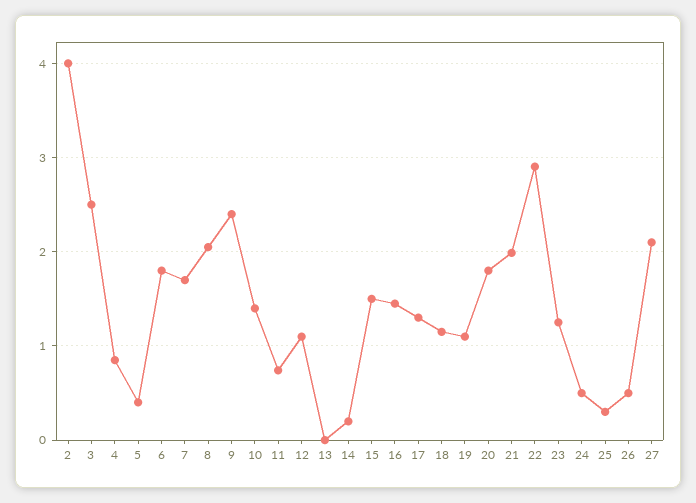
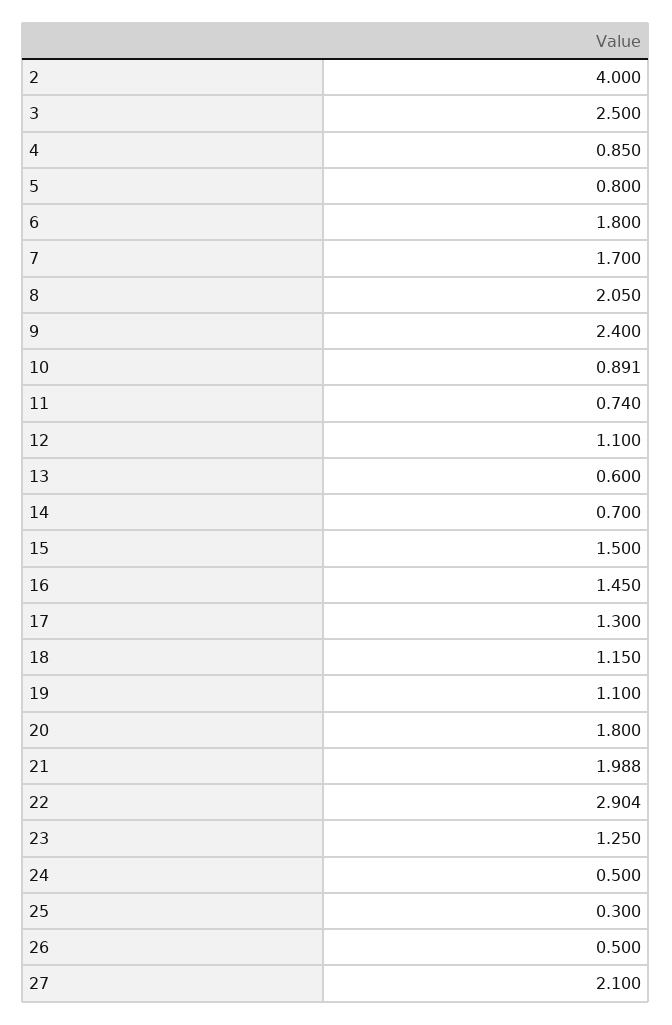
  {
    "2": 4,
    "3": 2.5,
    "4": 0.85,
-   "5": 0.4,
+   "5": 0.8,
    "6": 1.8,
    "7": 1.7,
    "8": 2.05,
    "9": 2.4,
-   "10": 1.4,
+   "10": 0.891,
    "11": 0.74,
    "12": 1.1,
-   "13": 0,
+   "13": 0.6,
-   "14": 0.2,
+   "14": 0.7,
    "15": 1.5,
    "16": 1.45,
    "17": 1.3,
    "18": 1.15,
    "19": 1.1,
    "20": 1.8,
    "21": 1.988,
    "22": 2.904,
    "23": 1.25,
    "24": 0.5,
    "25": 0.3,
    "26": 0.5,
    "27": 2.1
  }

